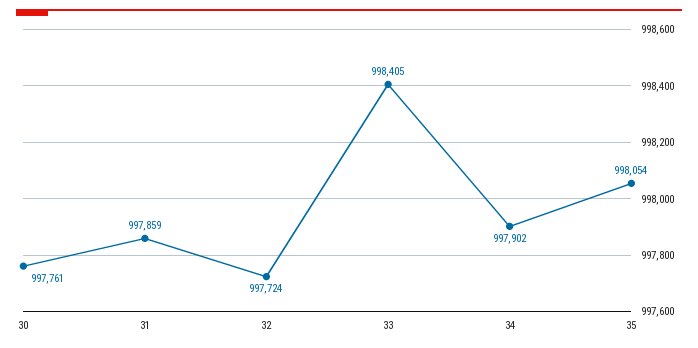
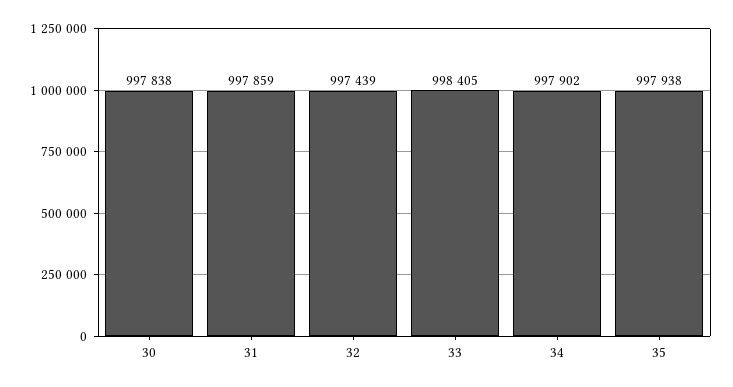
  {
-   "30": 997761,
+   "30": 997838,
    "31": 997859,
-   "32": 997724,
+   "32": 997439,
    "33": 998405,
    "34": 997902,
-   "35": 998054
+   "35": 997938
  }

